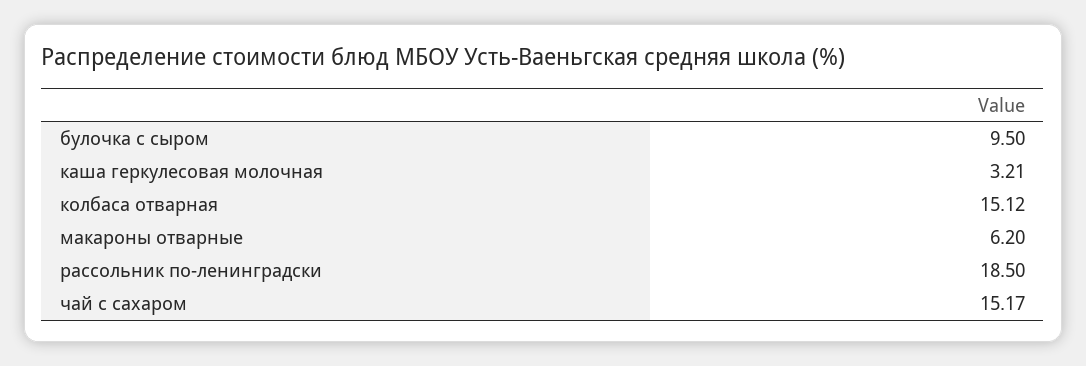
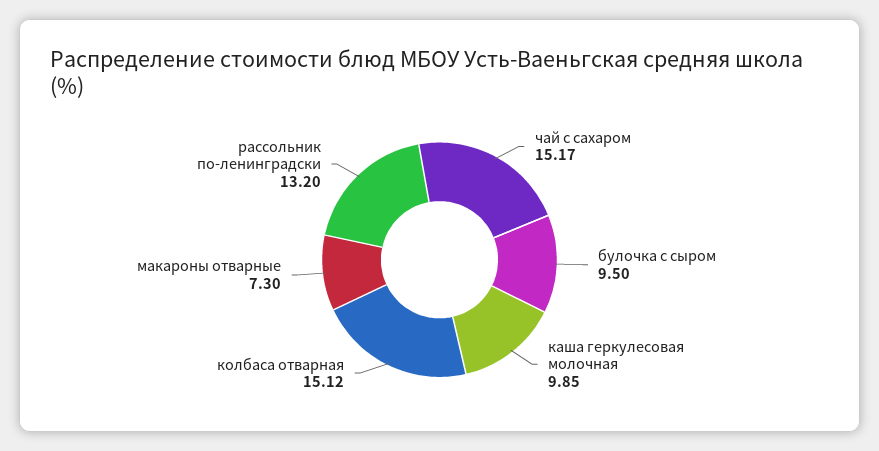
  {
    "булочка с сыром": 9.5,
-   "каша геркулесовая молочная": 3.21,
+   "каша геркулесовая молочная": 9.85,
    "колбаса отварная": 15.12,
-   "макароны отварные": 6.2,
+   "макароны отварные": 7.3,
-   "рассольник по-ленинградски": 18.5,
+   "рассольник по-ленинградски": 13.2,
    "чай с сахаром": 15.17
  }

